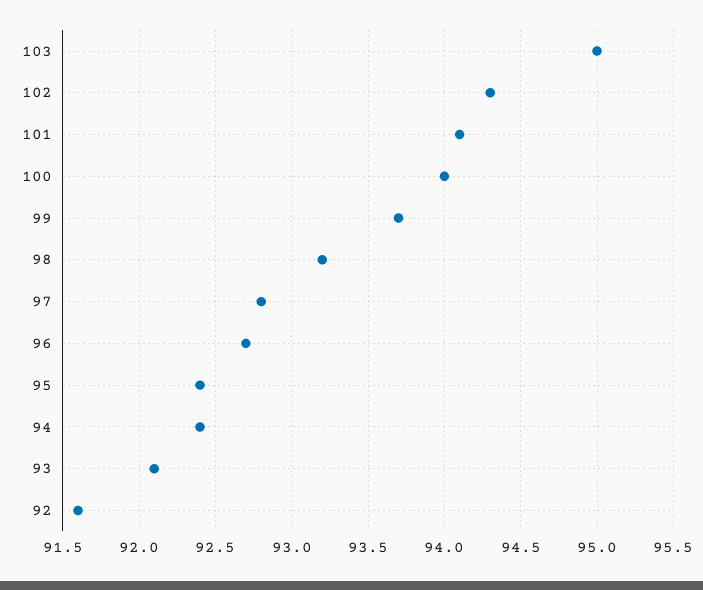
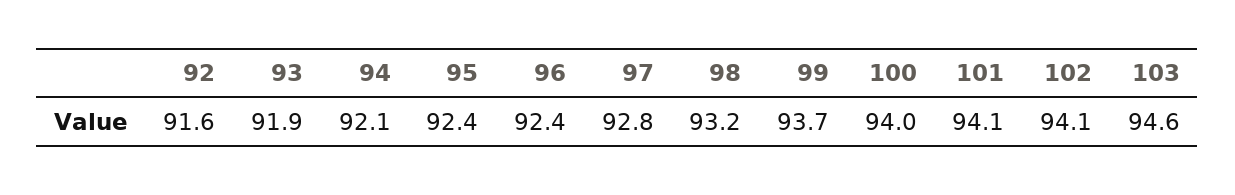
  {
-   "103": 95,
+   "103": 94.6,
-   "102": 94.3,
+   "102": 94.1,
    "101": 94.1,
    "100": 94,
    "99": 93.7,
    "98": 93.2,
    "97": 92.8,
-   "96": 92.7,
+   "96": 92.4,
    "95": 92.4,
-   "94": 92.4,
+   "94": 92.1,
-   "93": 92.1,
+   "93": 91.9,
    "92": 91.6
  }

